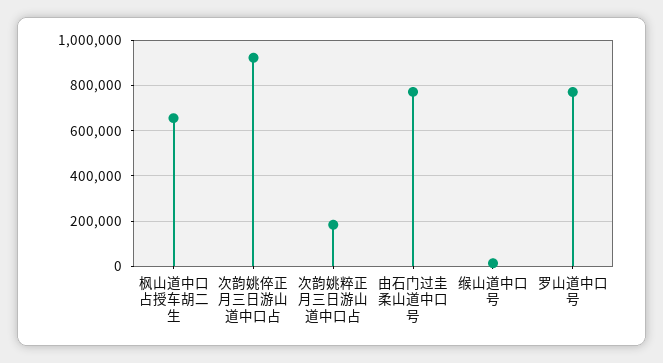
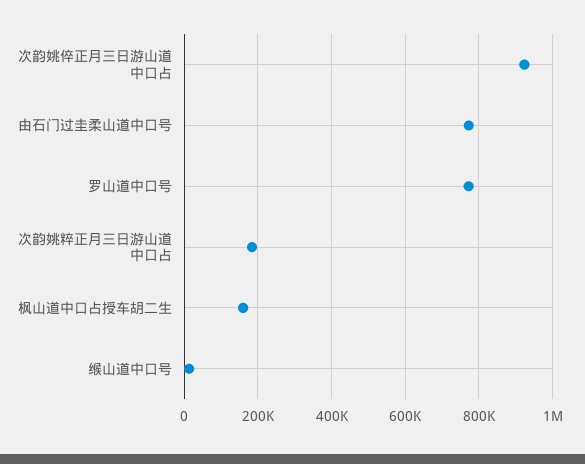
  {
-   "枫山道中口占授车胡二生": 650000,
+   "枫山道中口占授车胡二生": 160000,
    "次韵姚倅正月三日游山道中口占": 920000,
    "次韵姚粹正月三日游山道中口占": 180000,
    "由石门过圭柔山道中口号": 780000,
    "缑山道中口号": 20000,
    "罗山道中口号": 780000
  }

